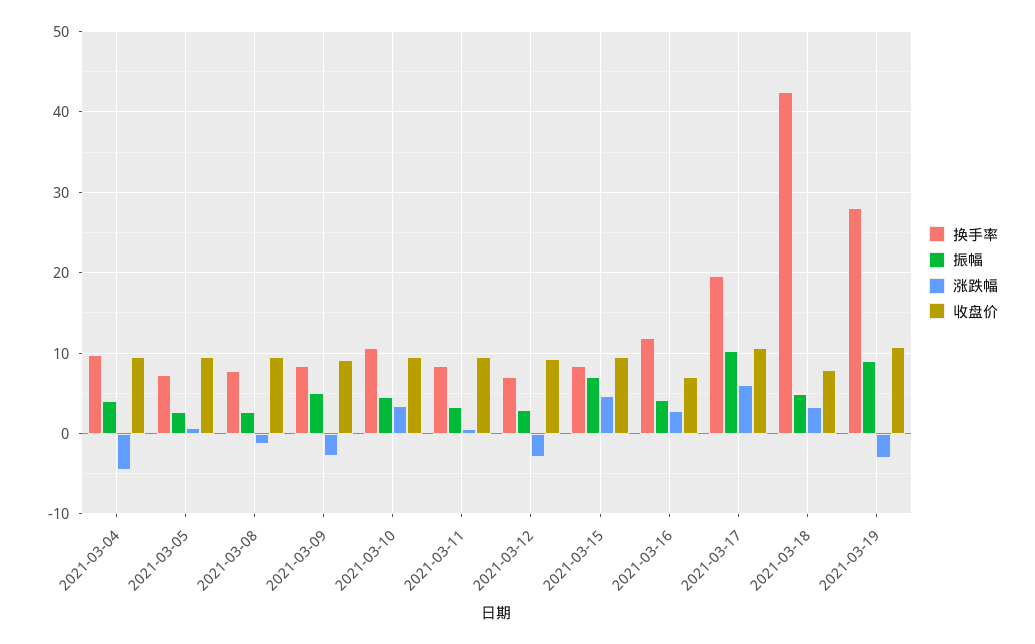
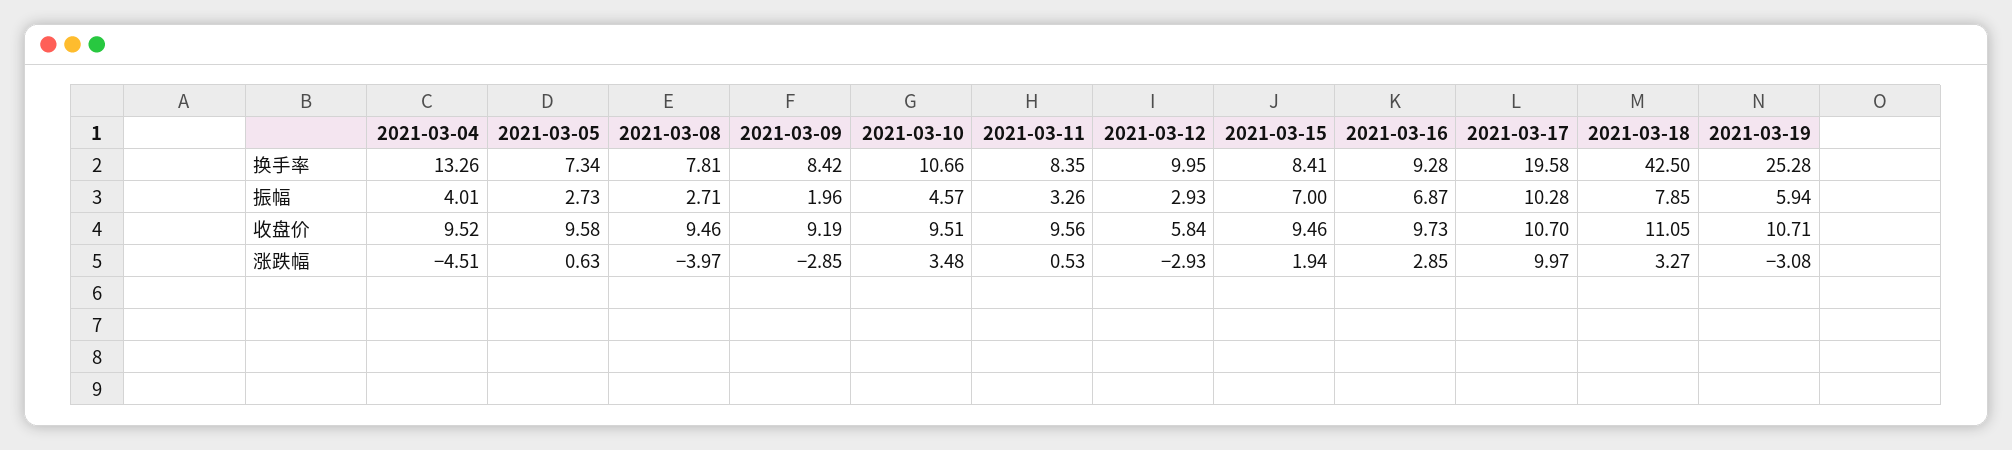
  {
    "换手率": {
-     "2021-03-04": 10,
+     "2021-03-04": 13.26,
      "2021-03-05": 7.34,
      "2021-03-08": 7.81,
      "2021-03-09": 8.42,
      "2021-03-10": 10.66,
      "2021-03-11": 8.35,
-     "2021-03-12": 7,
+     "2021-03-12": 9.95,
      "2021-03-15": 8.41,
-     "2021-03-16": 12,
+     "2021-03-16": 9.28,
      "2021-03-17": 19.58,
      "2021-03-18": 42.5,
-     "2021-03-19": 28
+     "2021-03-19": 25.28
    },
    "振幅": {
      "2021-03-04": 4.01,
      "2021-03-05": 2.73,
      "2021-03-08": 2.71,
-     "2021-03-09": 5,
+     "2021-03-09": 1.96,
      "2021-03-10": 4.57,
      "2021-03-11": 3.26,
      "2021-03-12": 2.93,
      "2021-03-15": 7,
-     "2021-03-16": 4,
+     "2021-03-16": 6.87,
      "2021-03-17": 10.28,
-     "2021-03-18": 5,
+     "2021-03-18": 7.85,
-     "2021-03-19": 9
+     "2021-03-19": 5.94
    },
    "涨跌幅": {
      "2021-03-04": -4.51,
      "2021-03-05": 0.63,
-     "2021-03-08": -1,
+     "2021-03-08": -3.97,
      "2021-03-09": -2.85,
      "2021-03-10": 3.48,
      "2021-03-11": 0.53,
      "2021-03-12": -2.93,
-     "2021-03-15": 5,
+     "2021-03-15": 1.94,
      "2021-03-16": 2.85,
-     "2021-03-17": 6,
+     "2021-03-17": 9.97,
      "2021-03-18": 3.27,
      "2021-03-19": -3.08
    },
    "收盘价": {
      "2021-03-04": 9.52,
      "2021-03-05": 9.58,
      "2021-03-08": 9.46,
      "2021-03-09": 9.19,
      "2021-03-10": 9.51,
      "2021-03-11": 9.56,
-     "2021-03-12": 9,
+     "2021-03-12": 5.84,
      "2021-03-15": 9.46,
-     "2021-03-16": 7,
+     "2021-03-16": 9.73,
      "2021-03-17": 10.7,
-     "2021-03-18": 8,
+     "2021-03-18": 11.05,
      "2021-03-19": 10.71
    }
  }

